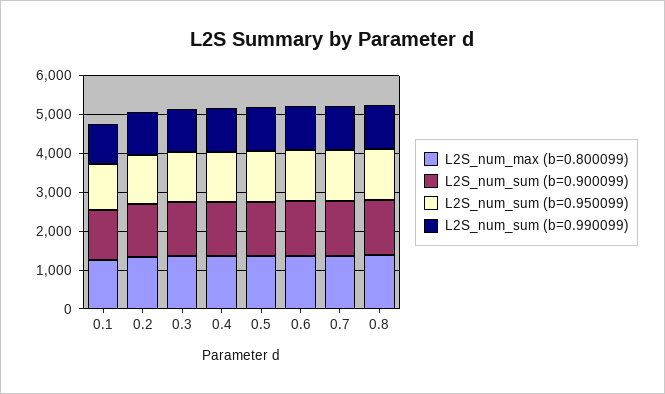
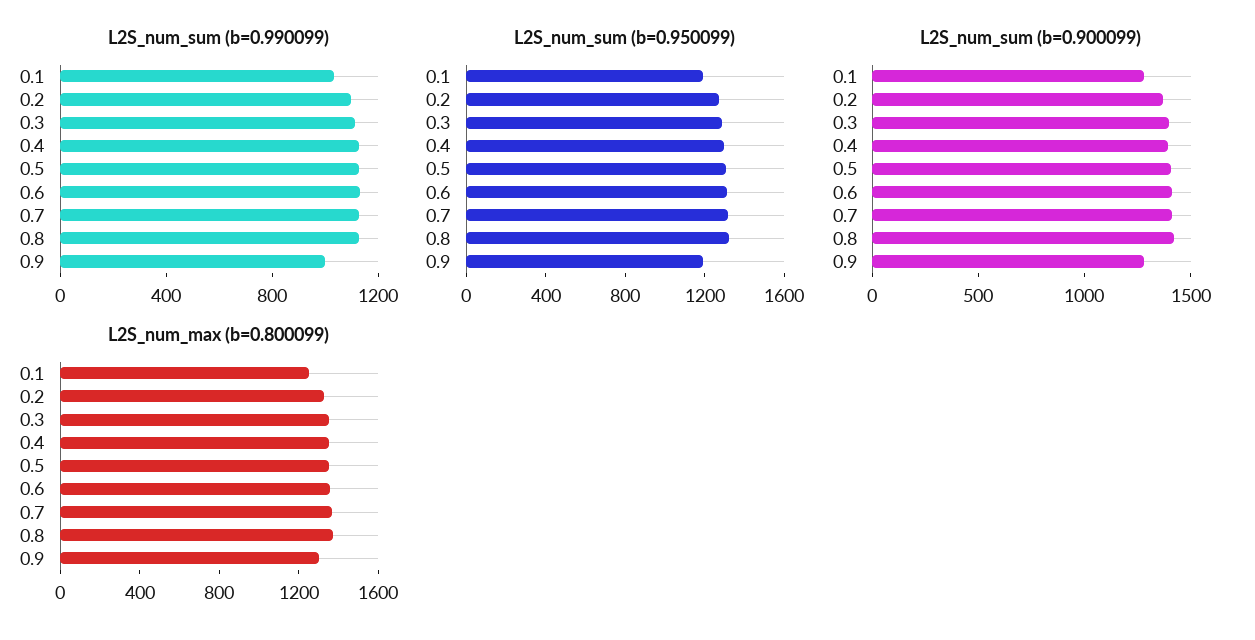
  {
    "L2S_num_max (b=0.800099)": {
      "0.1": 1300,
      "0.2": 1300,
      "0.3": 1400,
      "0.4": 1400,
      "0.5": 1400,
      "0.6": 1400,
      "0.7": 1400,
-     "0.8": 1400
+     "0.8": 1400,
+     "0.9": 1300
    },
    "L2S_num_sum (b=0.900099)": {
      "0.1": 1300,
      "0.2": 1400,
      "0.3": 1400,
      "0.4": 1400,
      "0.5": 1400,
      "0.6": 1400,
      "0.7": 1400,
-     "0.8": 1400
+     "0.8": 1400,
+     "0.9": 1300
    },
    "L2S_num_sum (b=0.950099)": {
      "0.1": 1200,
      "0.2": 1300,
      "0.3": 1300,
      "0.4": 1300,
      "0.5": 1300,
      "0.6": 1300,
      "0.7": 1300,
-     "0.8": 1300
+     "0.8": 1300,
+     "0.9": 1200
    },
    "L2S_num_sum (b=0.990099)": {
      "0.1": 1000,
      "0.2": 1100,
      "0.3": 1100,
      "0.4": 1100,
      "0.5": 1100,
      "0.6": 1100,
      "0.7": 1100,
-     "0.8": 1100
+     "0.8": 1100,
+     "0.9": 1000
    }
  }

